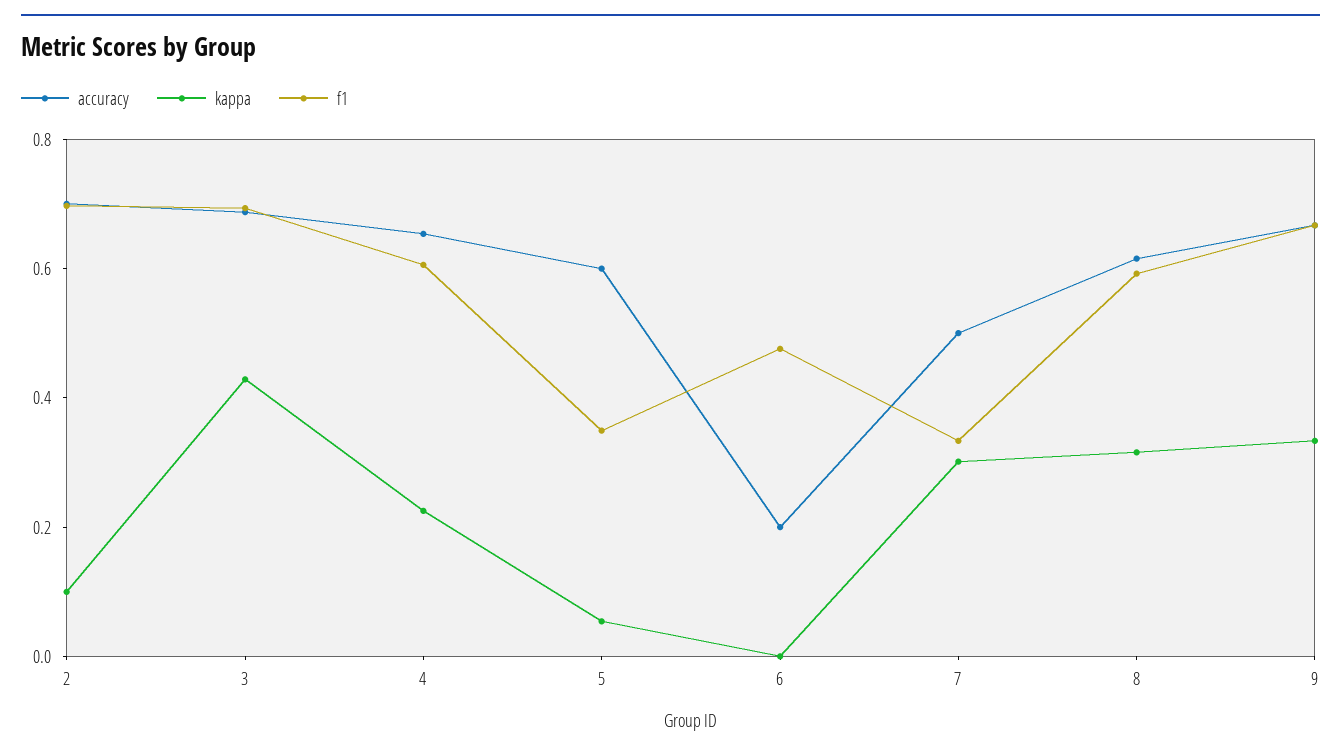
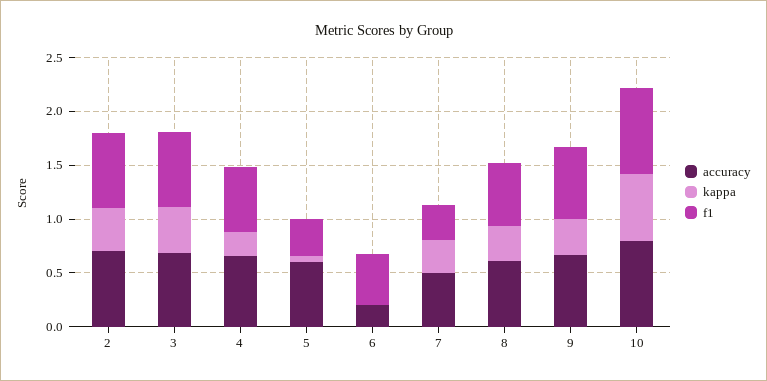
  {
    "accuracy": {
      "2": 0.7,
      "3": 0.7,
      "4": 0.65,
      "5": 0.6,
      "6": 0.2,
      "7": 0.5,
      "8": 0.6,
-     "9": 0.65
+     "9": 0.65,
+     "10": 0.8
    },
    "kappa": {
-     "2": 0.1,
+     "2": 0.4,
      "3": 0.45,
      "4": 0.25,
      "5": 0.05,
      "6": 0,
      "7": 0.3,
      "8": 0.3,
-     "9": 0.35
+     "9": 0.35,
+     "10": 0.6
    },
    "f1": {
      "2": 0.7,
      "3": 0.7,
      "4": 0.6,
      "5": 0.35,
      "6": 0.5,
      "7": 0.35,
      "8": 0.6,
-     "9": 0.65
+     "9": 0.65,
+     "10": 0.8
    }
  }

